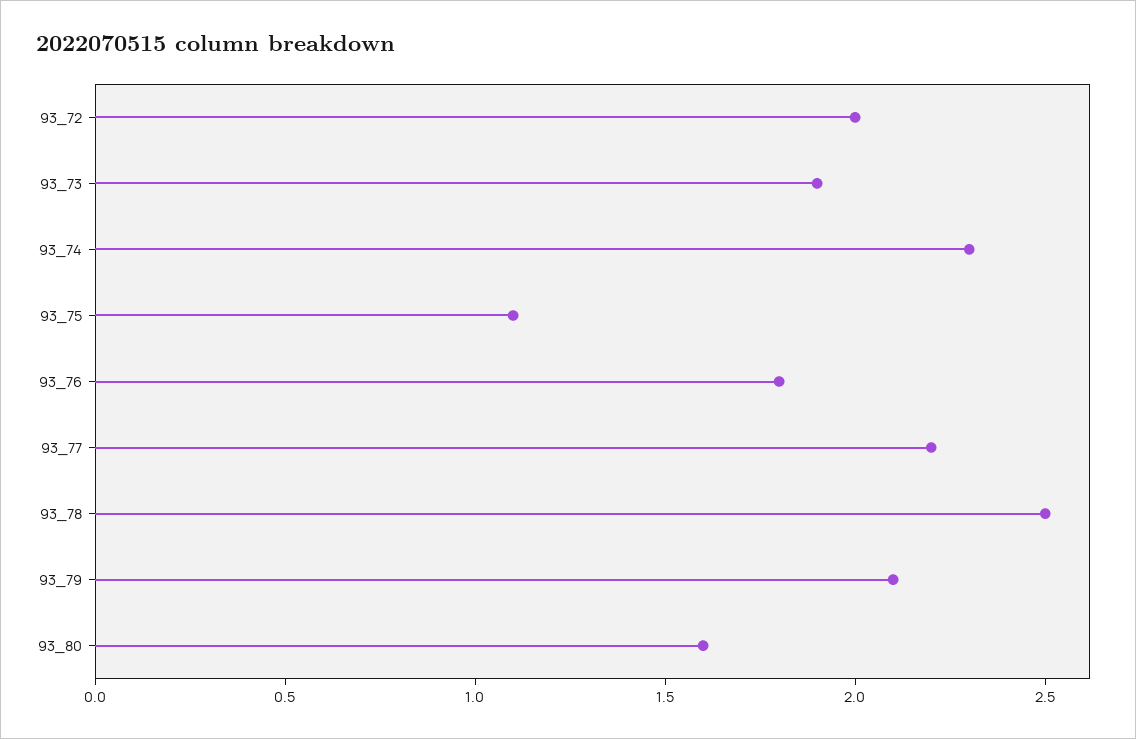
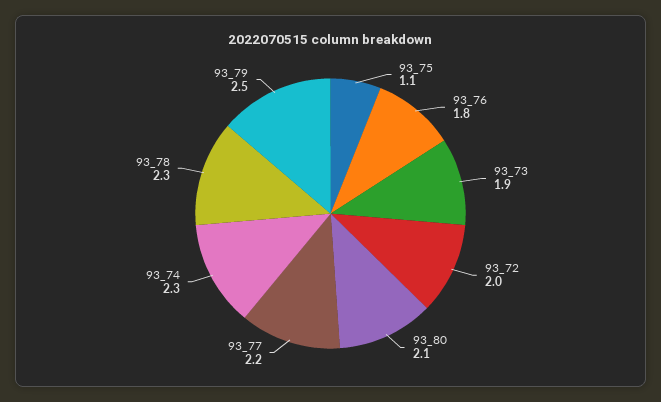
  {
    "93_72": 2,
    "93_73": 1.9,
    "93_74": 2.3,
    "93_75": 1.1,
    "93_76": 1.8,
    "93_77": 2.2,
-   "93_78": 2.5,
+   "93_78": 2.3,
-   "93_79": 2.1,
+   "93_79": 2.5,
-   "93_80": 1.6
+   "93_80": 2.1
  }

